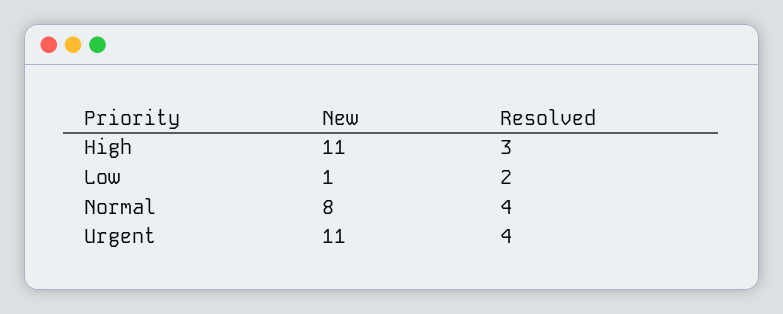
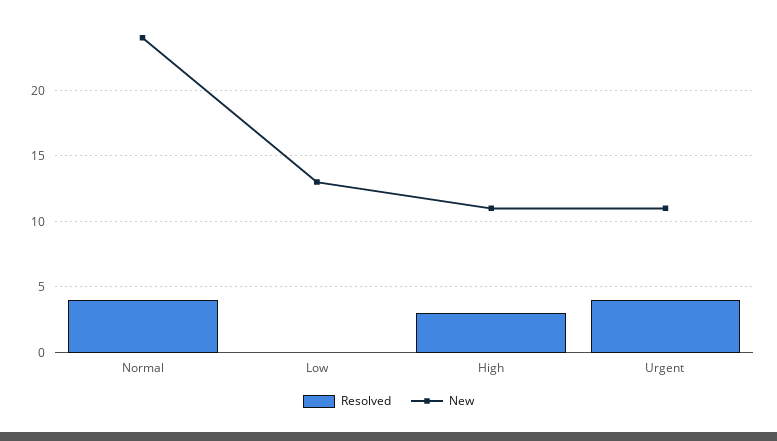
  {
    "New": {
      "High": 11,
-     "Low": 1,
+     "Low": 13,
-     "Normal": 8,
+     "Normal": 24,
      "Urgent": 11
    },
    "Resolved": {
      "High": 3,
-     "Low": 2,
+     "Low": 0,
      "Normal": 4,
      "Urgent": 4
    }
  }

